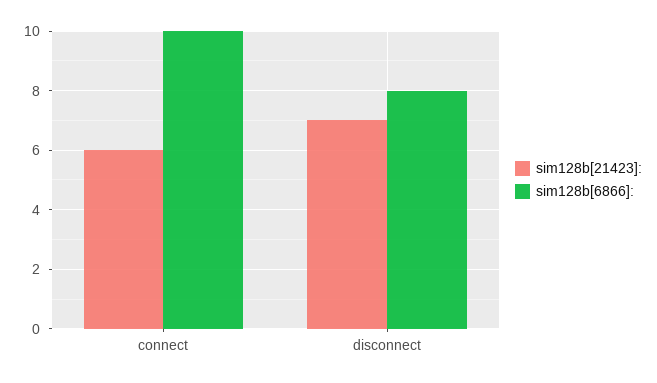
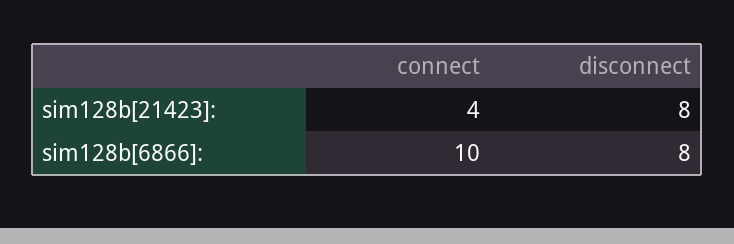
  {
    "sim128b[21423]:": {
-     "connect": 6,
+     "connect": 4,
-     "disconnect": 7
+     "disconnect": 8
    },
    "sim128b[6866]:": {
      "connect": 10,
      "disconnect": 8
    }
  }

